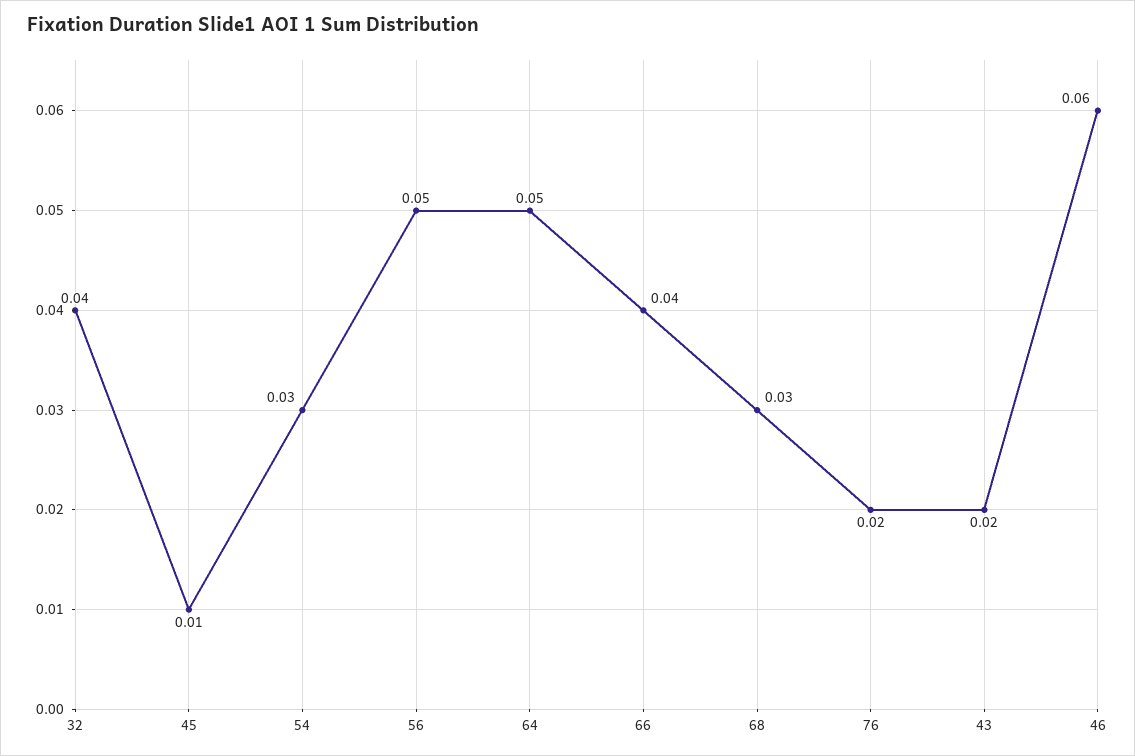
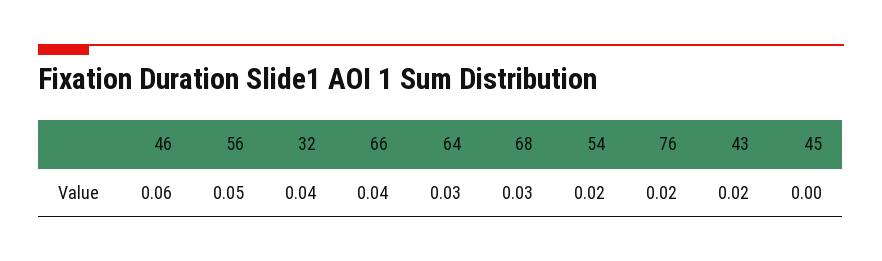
  {
    "32": 0.04,
-   "45": 0.01,
+   "45": 0,
-   "54": 0.03,
+   "54": 0.02,
    "56": 0.05,
-   "64": 0.05,
+   "64": 0.03,
    "66": 0.04,
    "68": 0.03,
    "76": 0.02,
    "43": 0.02,
    "46": 0.06
  }

